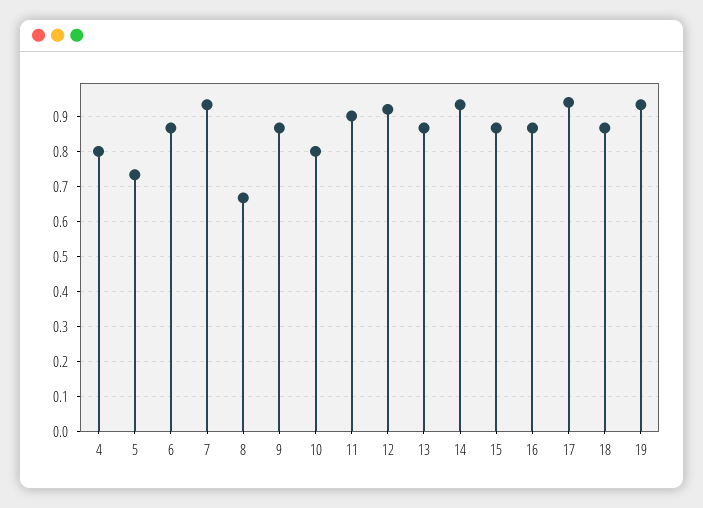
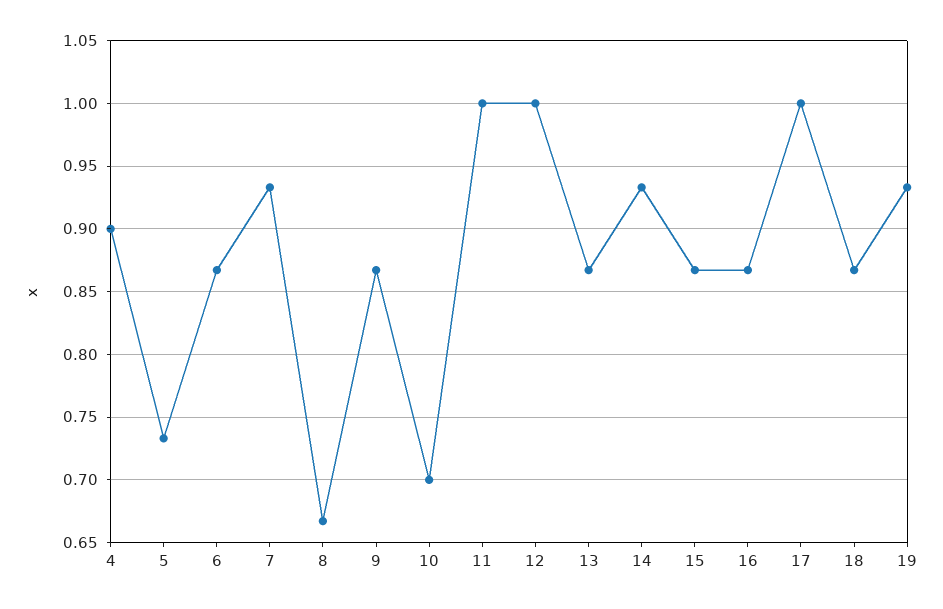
  {
-   "4": 0.8,
+   "4": 0.9,
    "5": 0.735,
    "6": 0.865,
    "7": 0.935,
    "8": 0.665,
    "9": 0.865,
-   "10": 0.8,
+   "10": 0.7,
-   "11": 0.9,
+   "11": 1,
-   "12": 0.92,
+   "12": 1,
    "13": 0.865,
    "14": 0.935,
    "15": 0.865,
    "16": 0.865,
-   "17": 0.94,
+   "17": 1,
    "18": 0.865,
    "19": 0.935
  }

